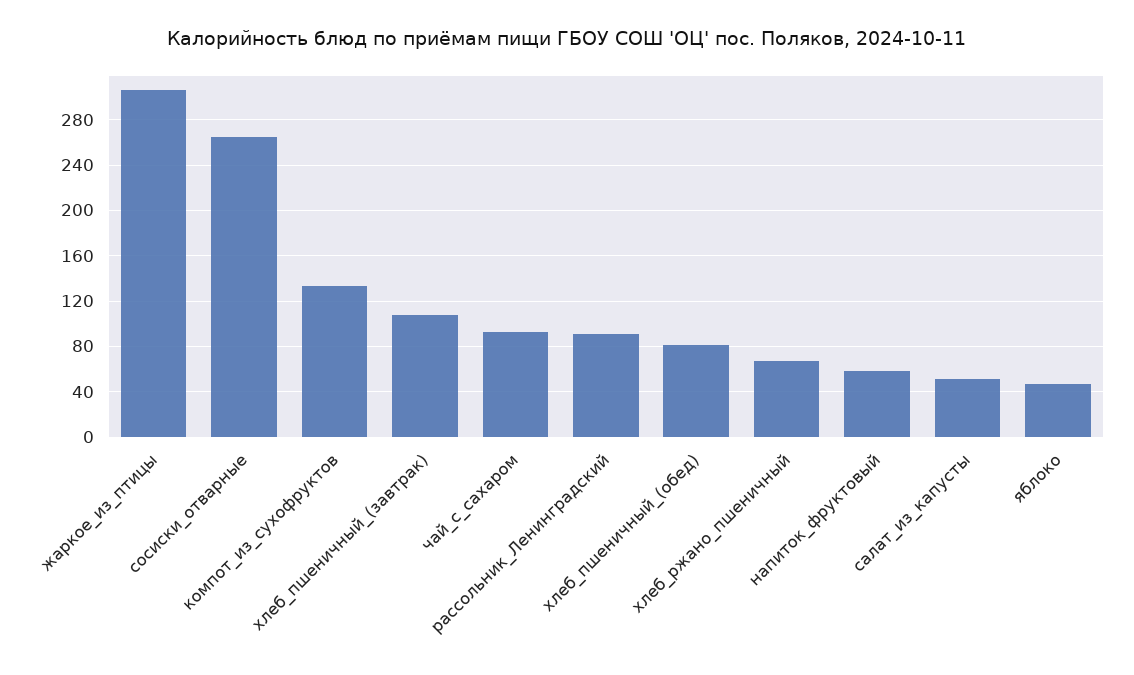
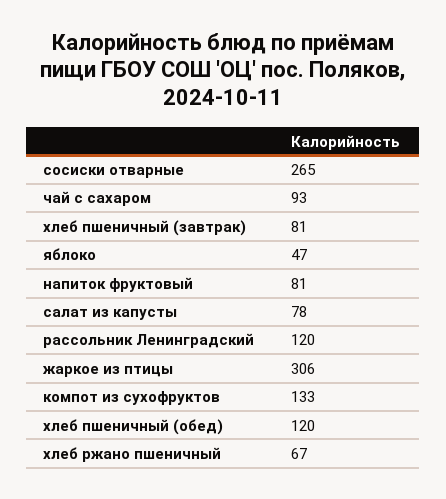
  {
    "жаркое_из_птицы": 306,
    "сосиски_отварные": 265,
    "компот_из_сухофруктов": 133,
-   "хлеб_пшеничный_(завтрак)": 110,
+   "хлеб_пшеничный_(завтрак)": 81,
    "чай_с_сахаром": 93,
-   "рассольник_Ленинградский": 90,
+   "рассольник_Ленинградский": 120,
-   "хлеб_пшеничный_(обед)": 80,
+   "хлеб_пшеничный_(обед)": 120,
    "хлеб_ржано_пшеничный": 67,
-   "напиток_фруктовый": 60,
+   "напиток_фруктовый": 81,
-   "салат_из_капусты": 50,
+   "салат_из_капусты": 78,
    "яблоко": 47
  }

